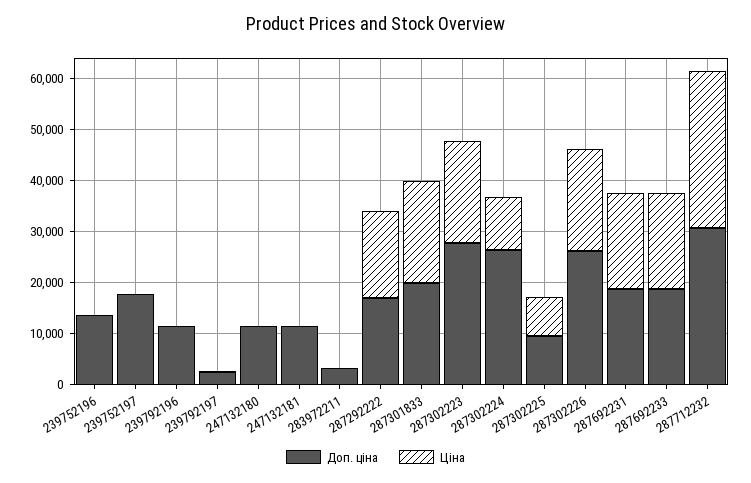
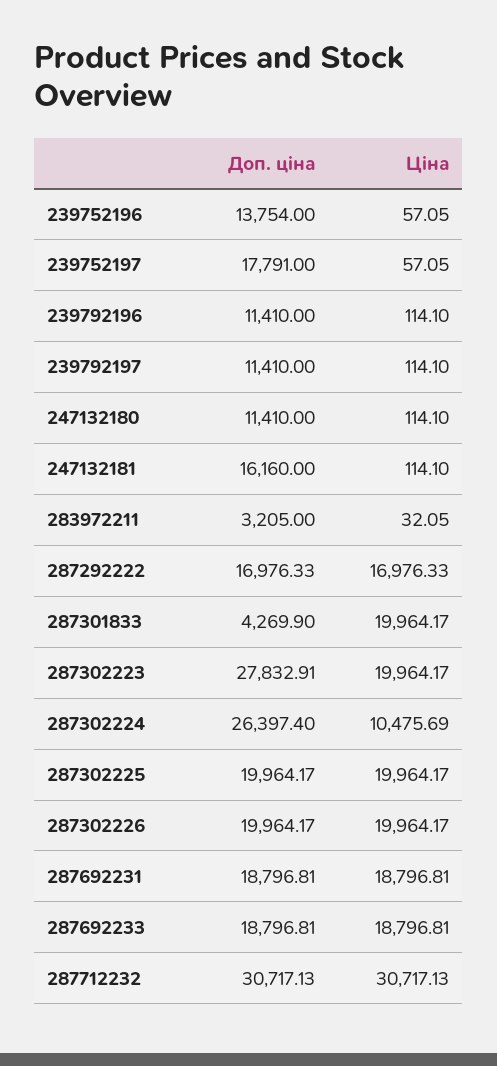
  {
    "Доп. ціна": {
      "239752196": 13754,
      "239752197": 17791,
      "239792196": 11410,
-     "239792197": 2000,
+     "239792197": 11410,
      "247132180": 11410,
-     "247132181": 12000,
+     "247132181": 16160,
      "283972211": 3205,
      "287292222": 16976.33,
-     "287301833": 20000,
+     "287301833": 4269.9,
      "287302223": 27832.91,
      "287302224": 26397.4,
-     "287302225": 10000,
+     "287302225": 19964.17,
-     "287302226": 26000,
+     "287302226": 19964.17,
      "287692231": 18796.81,
      "287692233": 18796.81,
      "287712232": 30717.13
    },
    "Ціна": {
      "239752196": 57.05,
      "239752197": 57.05,
      "239792196": 114.1,
      "239792197": 114.1,
      "247132180": 114.1,
      "247132181": 114.1,
      "283972211": 32.05,
      "287292222": 16976.33,
      "287301833": 19964.17,
      "287302223": 19964.17,
      "287302224": 10475.69,
-     "287302225": 8000,
+     "287302225": 19964.17,
      "287302226": 19964.17,
      "287692231": 18796.81,
      "287692233": 18796.81,
      "287712232": 30717.13
    }
  }

